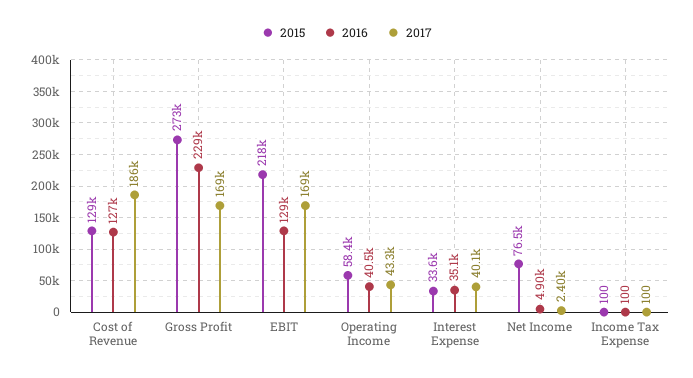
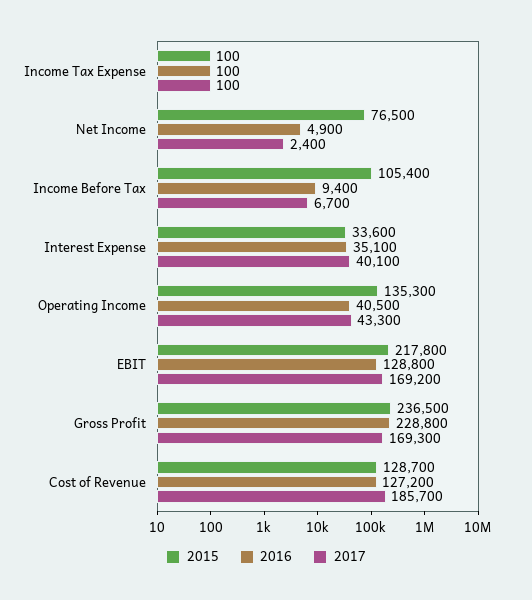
  {
    "2015": {
      "Cost of Revenue": 128700,
-     "Gross Profit": 273000,
+     "Gross Profit": 236500,
      "EBIT": 217800,
-     "Operating Income": 58400,
+     "Operating Income": 135300,
      "Interest Expense": 33600,
      "Net Income": 76500,
-     "Income Tax Expense": 100
+     "Income Tax Expense": 100,
+     "Income Before Tax": 105400
    },
    "2016": {
      "Cost of Revenue": 127200,
      "Gross Profit": 228800,
      "EBIT": 128800,
      "Operating Income": 40500,
      "Interest Expense": 35100,
      "Net Income": 4900,
-     "Income Tax Expense": 100
+     "Income Tax Expense": 100,
+     "Income Before Tax": 9400
    },
    "2017": {
      "Cost of Revenue": 185700,
      "Gross Profit": 169300,
      "EBIT": 169200,
      "Operating Income": 43300,
      "Interest Expense": 40100,
      "Net Income": 2400,
-     "Income Tax Expense": 100
+     "Income Tax Expense": 100,
+     "Income Before Tax": 6700
    }
  }

